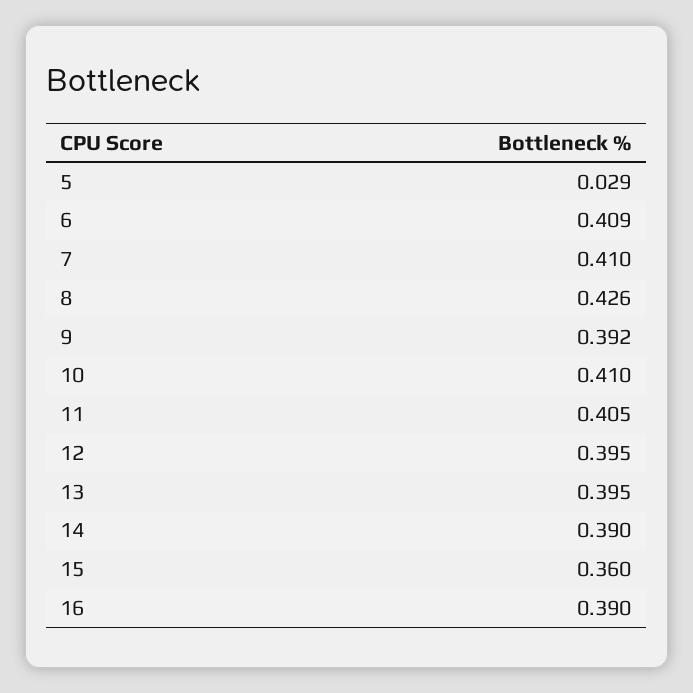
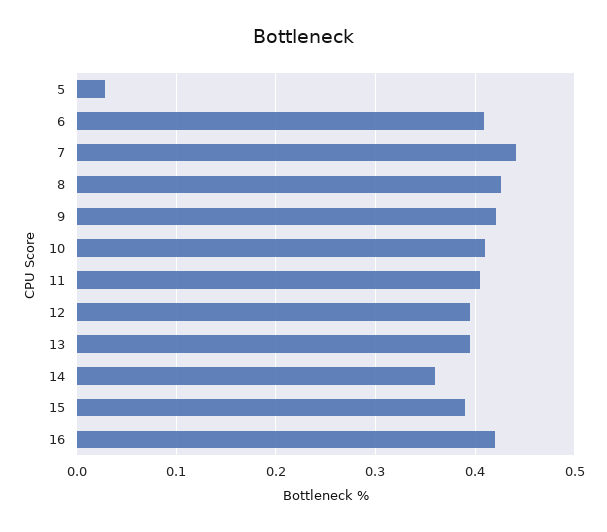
  {
    "5": 0.029,
    "6": 0.409,
-   "7": 0.41,
+   "7": 0.44,
    "8": 0.426,
-   "9": 0.392,
+   "9": 0.42,
    "10": 0.41,
    "11": 0.405,
    "12": 0.395,
    "13": 0.395,
-   "14": 0.39,
+   "14": 0.36,
-   "15": 0.36,
+   "15": 0.39,
-   "16": 0.39
+   "16": 0.42
  }

